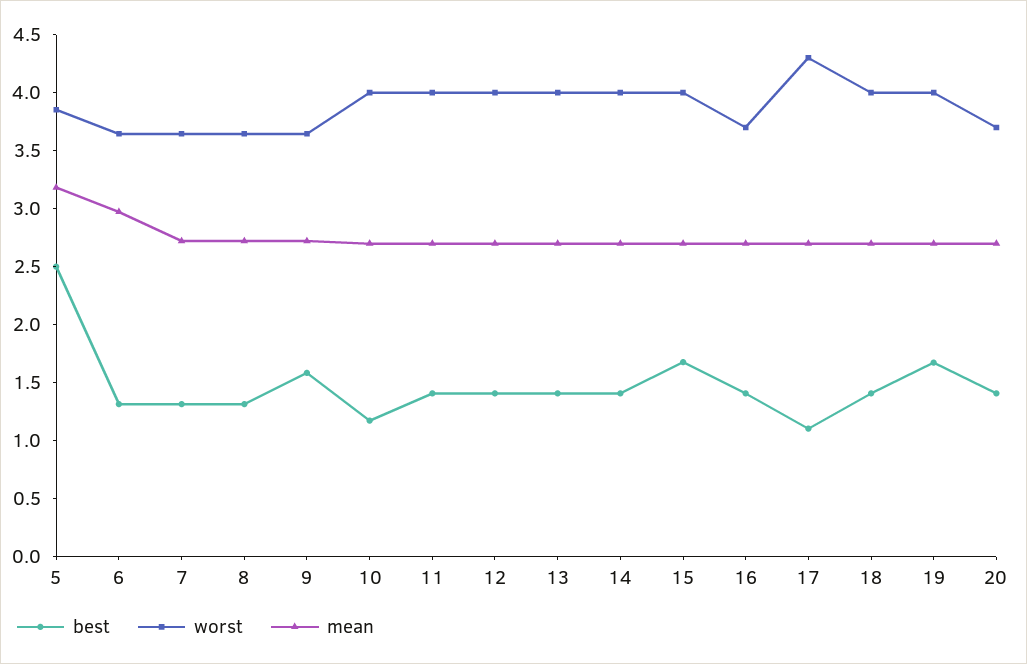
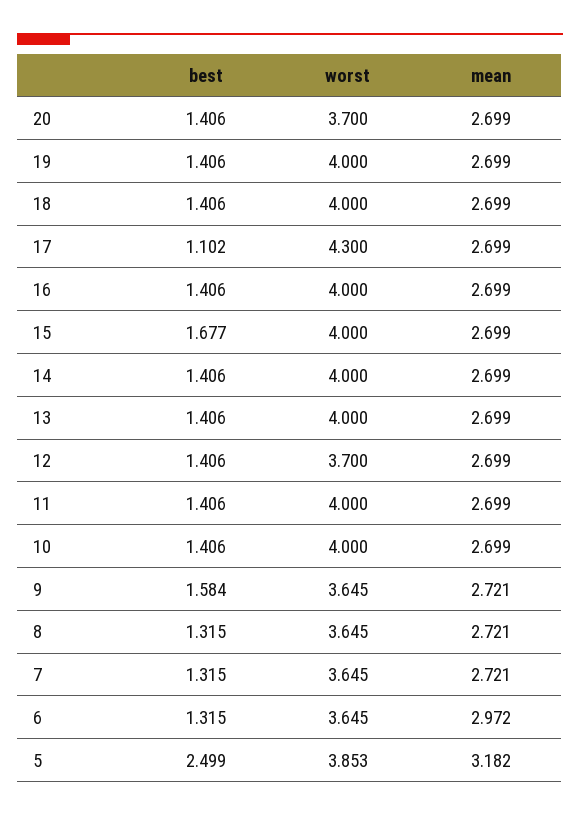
  {
    "best": {
      "5": 2.499,
      "6": 1.315,
      "7": 1.315,
      "8": 1.315,
      "9": 1.584,
-     "10": 1.2,
+     "10": 1.406,
      "11": 1.406,
      "12": 1.406,
      "13": 1.406,
      "14": 1.406,
      "15": 1.677,
      "16": 1.406,
      "17": 1.102,
      "18": 1.406,
-     "19": 1.7,
+     "19": 1.406,
      "20": 1.406
    },
    "worst": {
      "5": 3.853,
      "6": 3.645,
      "7": 3.645,
      "8": 3.645,
      "9": 3.645,
      "10": 4,
      "11": 4,
-     "12": 4,
+     "12": 3.7,
      "13": 4,
      "14": 4,
      "15": 4,
-     "16": 3.7,
+     "16": 4,
      "17": 4.3,
      "18": 4,
      "19": 4,
      "20": 3.7
    },
    "mean": {
      "5": 3.182,
      "6": 2.972,
      "7": 2.721,
      "8": 2.721,
      "9": 2.721,
      "10": 2.699,
      "11": 2.699,
      "12": 2.699,
      "13": 2.699,
      "14": 2.699,
      "15": 2.699,
      "16": 2.699,
      "17": 2.699,
      "18": 2.699,
      "19": 2.699,
      "20": 2.699
    }
  }

